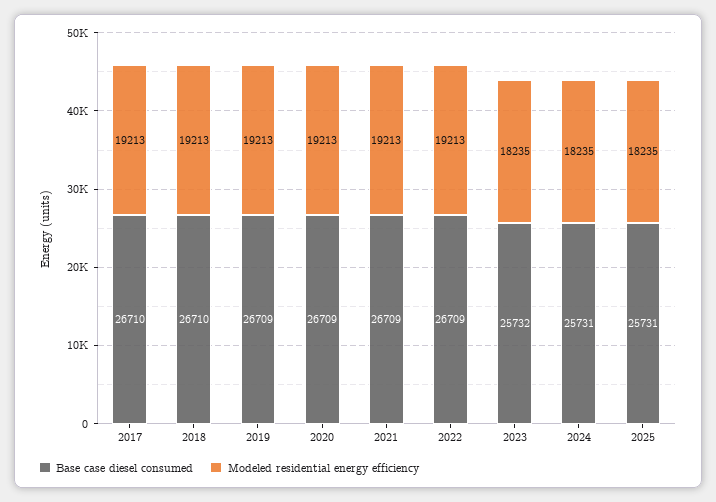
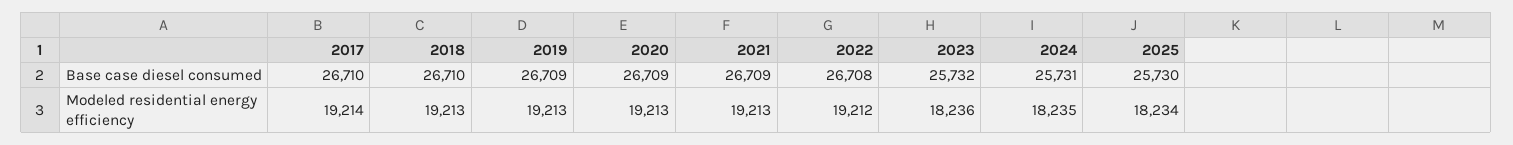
  {
    "Base case diesel consumed": {
      "2017": 26710,
      "2018": 26710,
      "2019": 26709,
      "2020": 26709,
      "2021": 26709,
-     "2022": 26709,
+     "2022": 26708,
      "2023": 25732,
      "2024": 25731,
-     "2025": 25731
+     "2025": 25730
    },
    "Modeled residential energy efficiency": {
-     "2017": 19213,
+     "2017": 19214,
      "2018": 19213,
      "2019": 19213,
      "2020": 19213,
      "2021": 19213,
-     "2022": 19213,
+     "2022": 19212,
-     "2023": 18235,
+     "2023": 18236,
      "2024": 18235,
-     "2025": 18235
+     "2025": 18234
    }
  }

